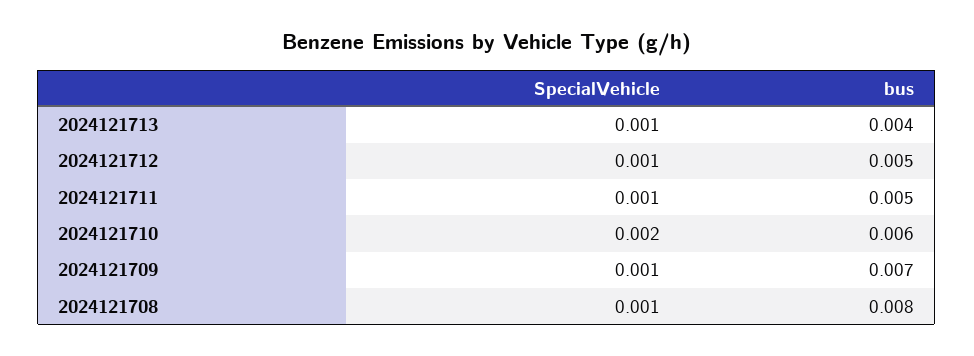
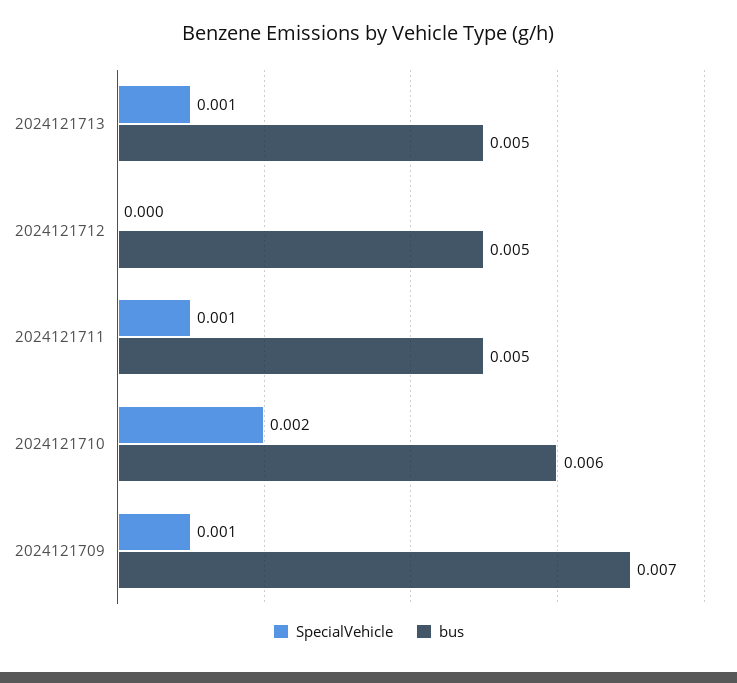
  {
    "SpecialVehicle": {
      "2024121713": 0.001,
-     "2024121712": 0.001,
+     "2024121712": 0,
      "2024121711": 0.001,
      "2024121710": 0.002,
-     "2024121709": 0.001,
+     "2024121709": 0.001
-     "2024121708": 0.001
    },
    "bus": {
-     "2024121713": 0.004,
+     "2024121713": 0.005,
      "2024121712": 0.005,
      "2024121711": 0.005,
      "2024121710": 0.006,
-     "2024121709": 0.007,
+     "2024121709": 0.007
-     "2024121708": 0.008
    }
  }

